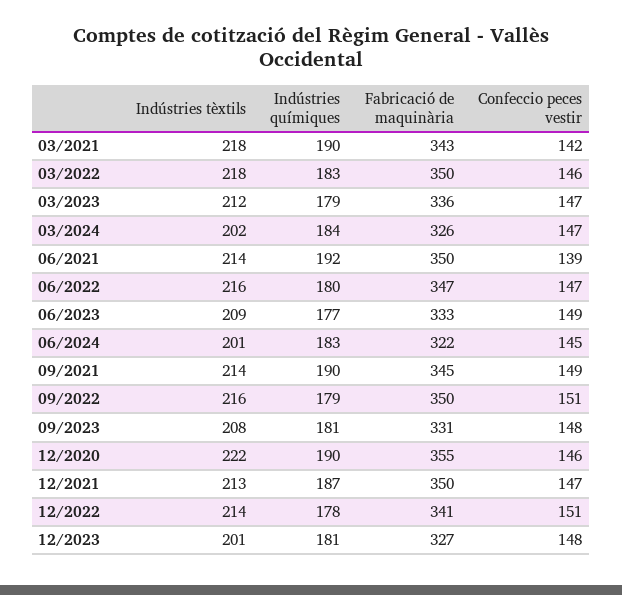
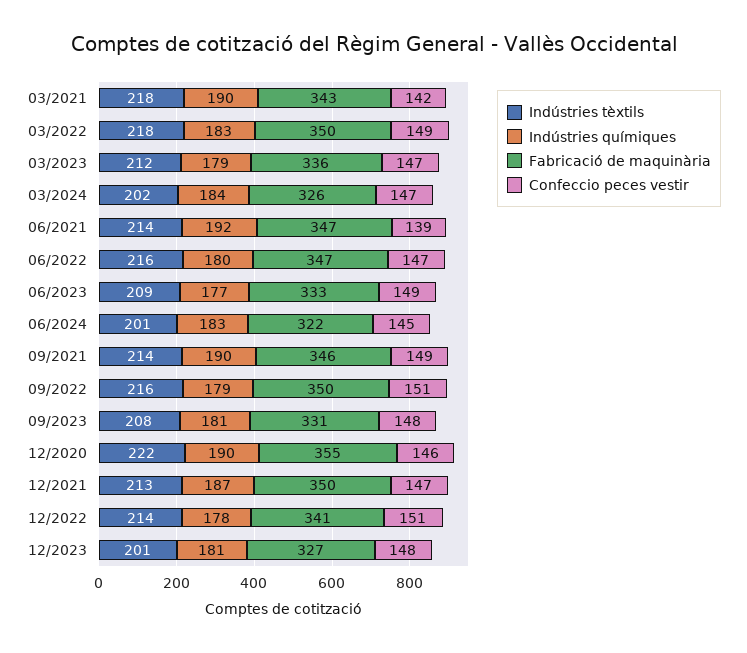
  {
    "Indústries tèxtils": {
      "03/2021": 218,
      "03/2022": 218,
      "03/2023": 212,
      "03/2024": 202,
      "06/2021": 214,
      "06/2022": 216,
      "06/2023": 209,
      "06/2024": 201,
      "09/2021": 214,
      "09/2022": 216,
      "09/2023": 208,
      "12/2020": 222,
      "12/2021": 213,
      "12/2022": 214,
      "12/2023": 201
    },
    "Indústries químiques": {
      "03/2021": 190,
      "03/2022": 183,
      "03/2023": 179,
      "03/2024": 184,
      "06/2021": 192,
      "06/2022": 180,
      "06/2023": 177,
      "06/2024": 183,
      "09/2021": 190,
      "09/2022": 179,
      "09/2023": 181,
      "12/2020": 190,
      "12/2021": 187,
      "12/2022": 178,
      "12/2023": 181
    },
    "Fabricació de maquinària": {
      "03/2021": 343,
      "03/2022": 350,
      "03/2023": 336,
      "03/2024": 326,
-     "06/2021": 350,
+     "06/2021": 347,
      "06/2022": 347,
      "06/2023": 333,
      "06/2024": 322,
-     "09/2021": 345,
+     "09/2021": 346,
      "09/2022": 350,
      "09/2023": 331,
      "12/2020": 355,
      "12/2021": 350,
      "12/2022": 341,
      "12/2023": 327
    },
    "Confeccio peces vestir": {
      "03/2021": 142,
-     "03/2022": 146,
+     "03/2022": 149,
      "03/2023": 147,
      "03/2024": 147,
      "06/2021": 139,
      "06/2022": 147,
      "06/2023": 149,
      "06/2024": 145,
      "09/2021": 149,
      "09/2022": 151,
      "09/2023": 148,
      "12/2020": 146,
      "12/2021": 147,
      "12/2022": 151,
      "12/2023": 148
    }
  }

